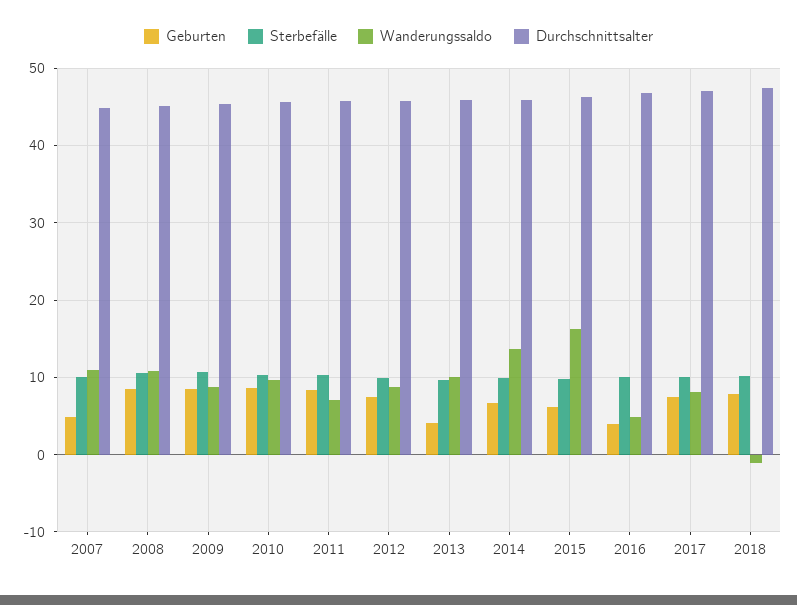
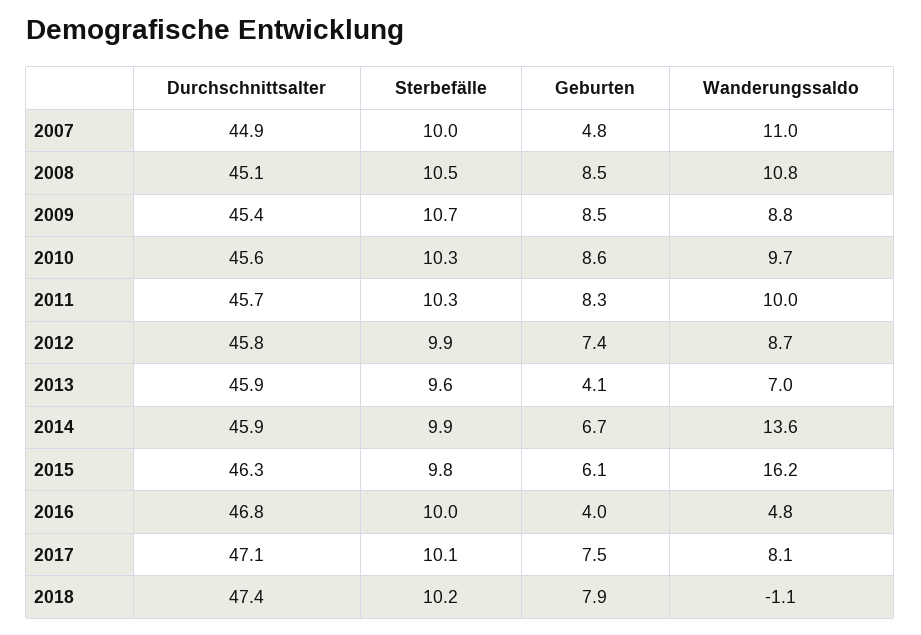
  {
    "Geburten": {
      "2007": 4.8,
      "2008": 8.5,
      "2009": 8.5,
      "2010": 8.6,
      "2011": 8.3,
      "2012": 7.4,
      "2013": 4.1,
      "2014": 6.7,
      "2015": 6.1,
      "2016": 4,
      "2017": 7.5,
      "2018": 7.9
    },
    "Sterbefälle": {
      "2007": 10,
      "2008": 10.5,
      "2009": 10.7,
      "2010": 10.3,
      "2011": 10.3,
      "2012": 9.9,
      "2013": 9.6,
      "2014": 9.9,
      "2015": 9.8,
      "2016": 10,
      "2017": 10.1,
      "2018": 10.2
    },
    "Wanderungssaldo": {
      "2007": 11,
      "2008": 10.8,
      "2009": 8.8,
      "2010": 9.7,
-     "2011": 7,
+     "2011": 10,
      "2012": 8.7,
-     "2013": 10,
+     "2013": 7,
      "2014": 13.6,
      "2015": 16.2,
      "2016": 4.8,
      "2017": 8.1,
      "2018": -1.1
    },
    "Durchschnittsalter": {
      "2007": 44.9,
      "2008": 45.1,
      "2009": 45.4,
      "2010": 45.6,
      "2011": 45.7,
      "2012": 45.8,
      "2013": 45.9,
      "2014": 45.9,
      "2015": 46.3,
      "2016": 46.8,
      "2017": 47.1,
      "2018": 47.4
    }
  }

